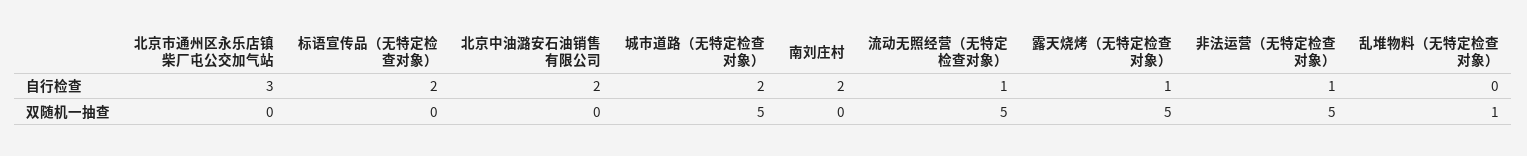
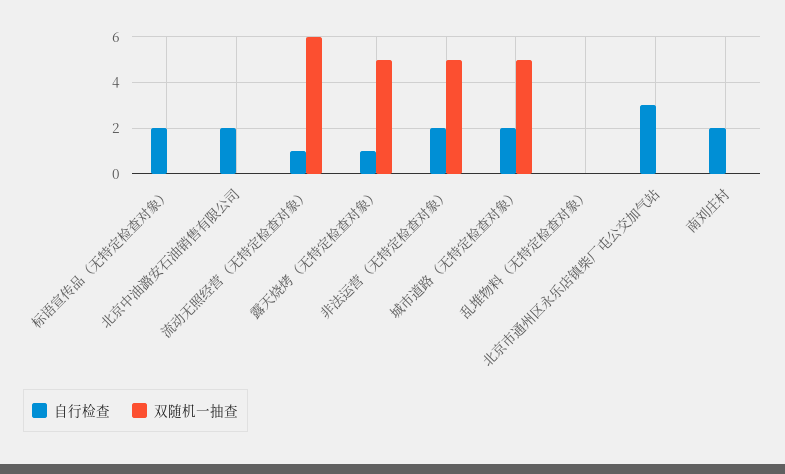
  {
    "自行检查": {
      "北京市通州区永乐店镇柴厂屯公交加气站": 3,
      "标语宣传品（无特定检查对象）": 2,
      "北京中油潞安石油销售有限公司": 2,
      "城市道路（无特定检查对象）": 2,
      "南刘庄村": 2,
      "流动无照经营（无特定检查对象）": 1,
      "露天烧烤（无特定检查对象）": 1,
-     "非法运营（无特定检查对象）": 1,
+     "非法运营（无特定检查对象）": 2,
      "乱堆物料（无特定检查对象）": 0
    },
    "双随机一抽查": {
      "北京市通州区永乐店镇柴厂屯公交加气站": 0,
      "标语宣传品（无特定检查对象）": 0,
      "北京中油潞安石油销售有限公司": 0,
      "城市道路（无特定检查对象）": 5,
      "南刘庄村": 0,
-     "流动无照经营（无特定检查对象）": 5,
+     "流动无照经营（无特定检查对象）": 6,
      "露天烧烤（无特定检查对象）": 5,
      "非法运营（无特定检查对象）": 5,
-     "乱堆物料（无特定检查对象）": 1
+     "乱堆物料（无特定检查对象）": 0
    }
  }

